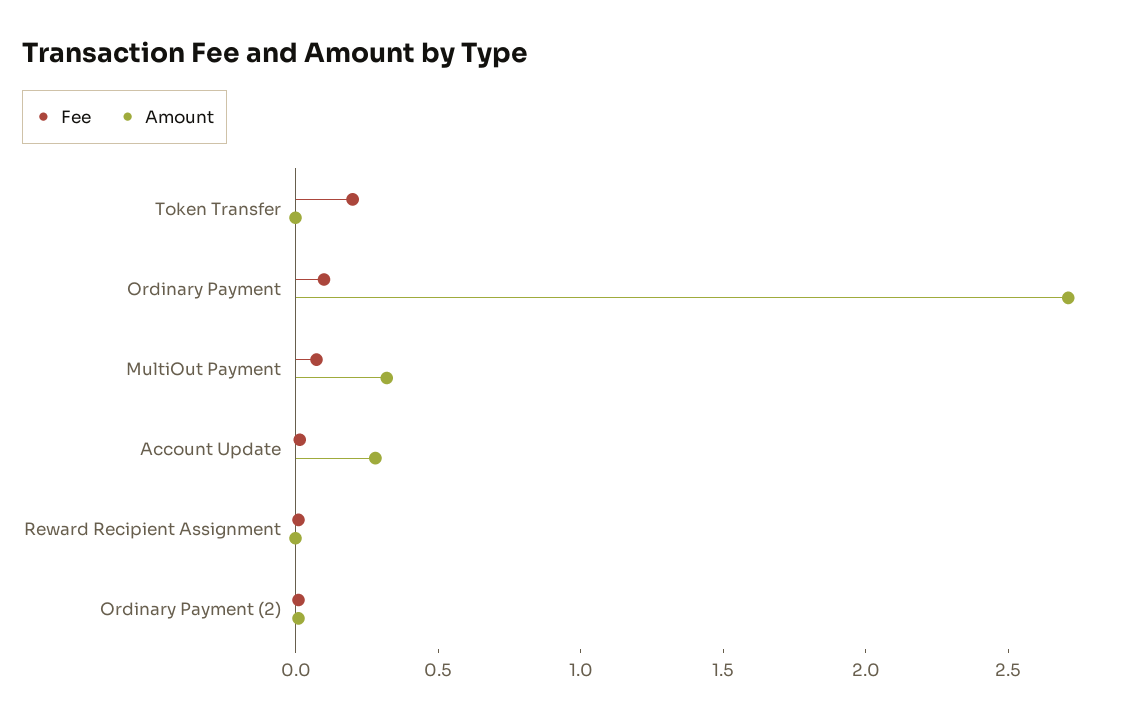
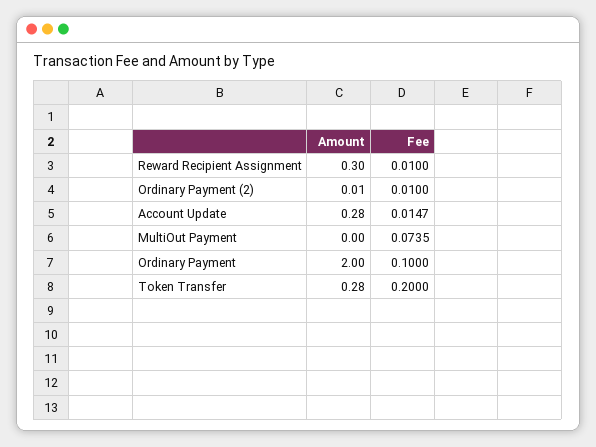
  {
    "Fee": {
      "Token Transfer": 0.2,
      "Ordinary Payment": 0.1,
      "MultiOut Payment": 0.0735,
      "Account Update": 0.0147,
      "Reward Recipient Assignment": 0.01,
      "Ordinary Payment (2)": 0.01
    },
    "Amount": {
-     "Token Transfer": 0,
+     "Token Transfer": 0.28,
-     "Ordinary Payment": 2.7,
+     "Ordinary Payment": 2,
-     "MultiOut Payment": 0.3,
+     "MultiOut Payment": 0,
      "Account Update": 0.28,
-     "Reward Recipient Assignment": 0,
+     "Reward Recipient Assignment": 0.3,
      "Ordinary Payment (2)": 0.01
    }
  }

